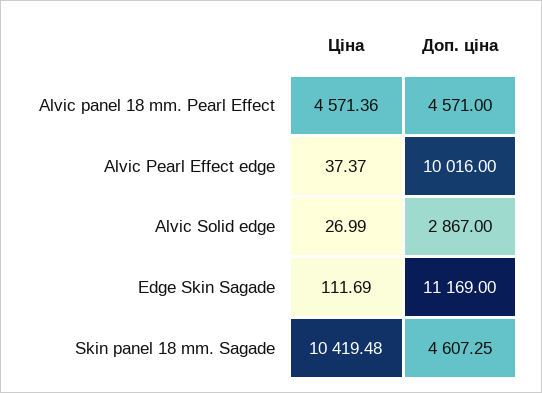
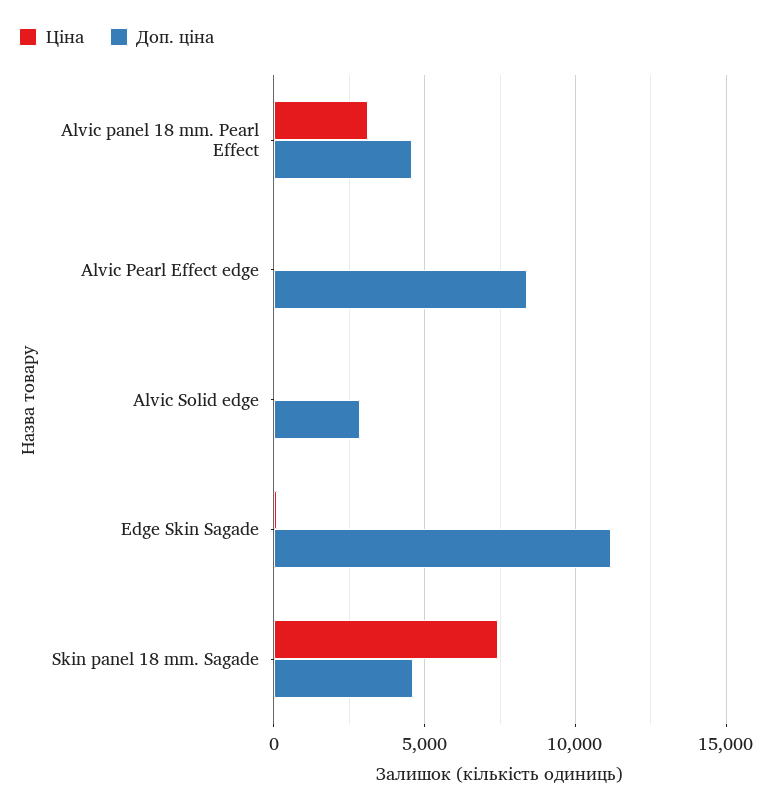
  {
    "Ціна": {
-     "Alvic panel 18 mm. Pearl Effect": 4571.36,
+     "Alvic panel 18 mm. Pearl Effect": 3000,
      "Alvic Pearl Effect edge": 37.37,
      "Alvic Solid edge": 26.99,
      "Edge Skin Sagade": 111.69,
-     "Skin panel 18 mm. Sagade": 10419.48
+     "Skin panel 18 mm. Sagade": 7500
    },
    "Доп. ціна": {
      "Alvic panel 18 mm. Pearl Effect": 4571,
-     "Alvic Pearl Effect edge": 10016,
+     "Alvic Pearl Effect edge": 8500,
      "Alvic Solid edge": 2867,
      "Edge Skin Sagade": 11169,
      "Skin panel 18 mm. Sagade": 4607.25
    }
  }

